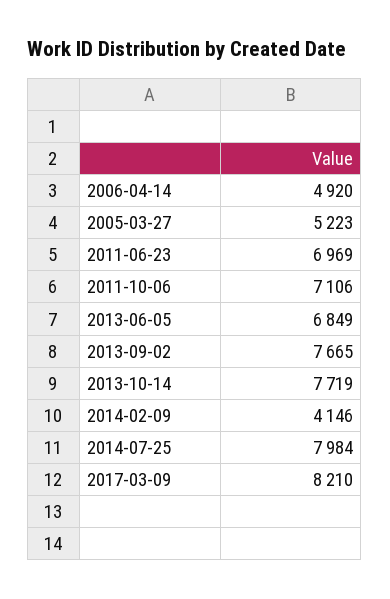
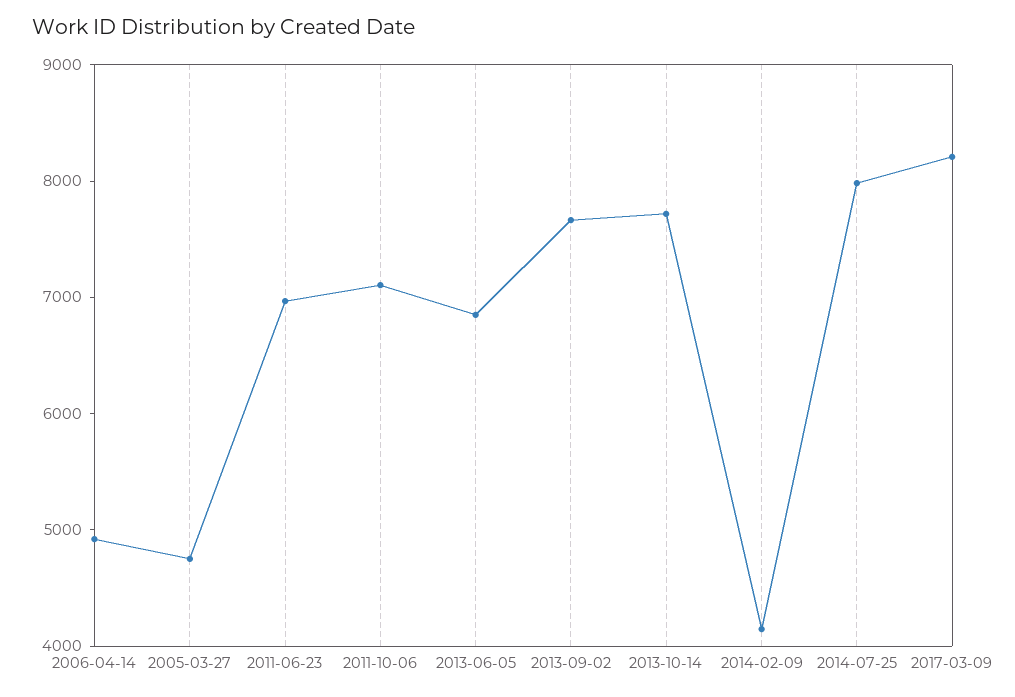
  {
    "2006-04-14": 4920,
-   "2005-03-27": 5223,
+   "2005-03-27": 4800,
    "2011-06-23": 6969,
    "2011-10-06": 7106,
    "2013-06-05": 6849,
    "2013-09-02": 7665,
    "2013-10-14": 7719,
    "2014-02-09": 4146,
    "2014-07-25": 7984,
    "2017-03-09": 8210
  }

